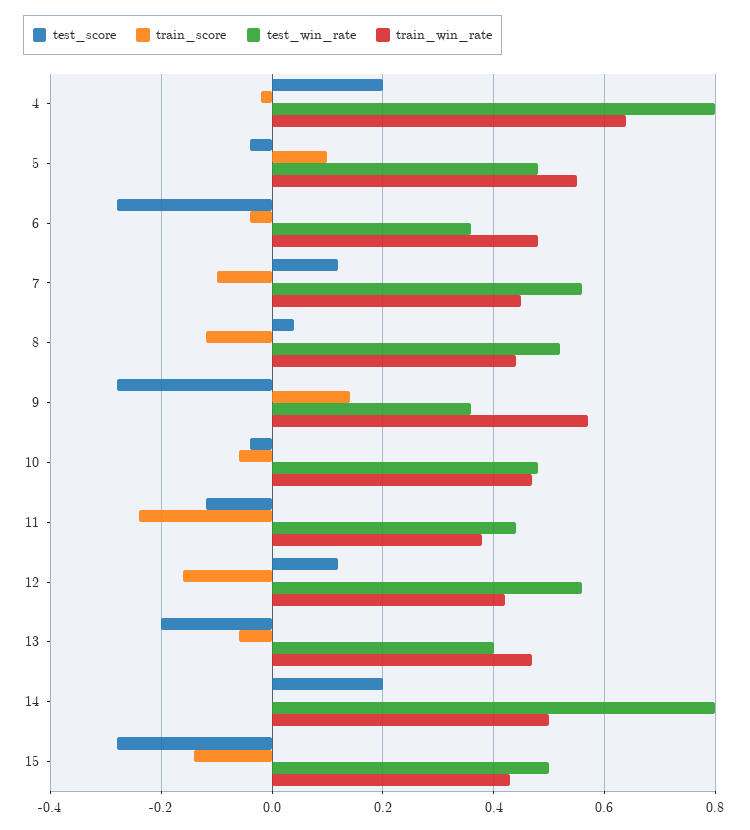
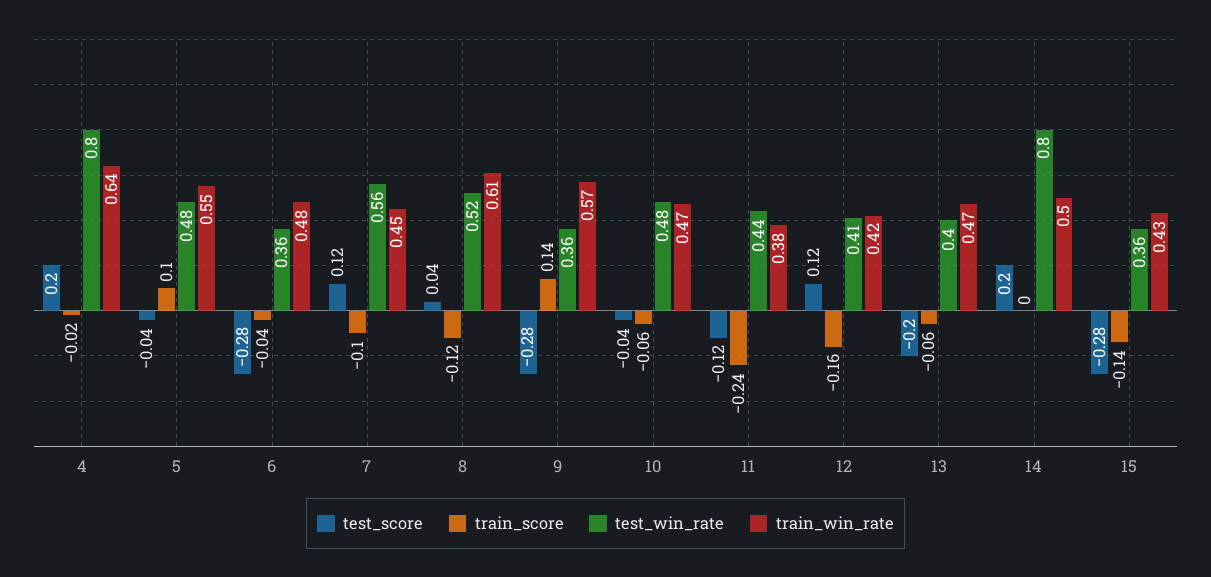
  {
    "test_score": {
      "4": 0.2,
      "5": -0.04,
      "6": -0.28,
      "7": 0.12,
      "8": 0.04,
      "9": -0.28,
      "10": -0.04,
      "11": -0.12,
      "12": 0.12,
      "13": -0.2,
      "14": 0.2,
      "15": -0.28
    },
    "train_score": {
      "4": -0.02,
      "5": 0.1,
      "6": -0.04,
      "7": -0.1,
      "8": -0.12,
      "9": 0.14,
      "10": -0.06,
      "11": -0.24,
      "12": -0.16,
      "13": -0.06,
      "14": 0,
      "15": -0.14
    },
    "test_win_rate": {
      "4": 0.8,
      "5": 0.48,
      "6": 0.36,
      "7": 0.56,
      "8": 0.52,
      "9": 0.36,
      "10": 0.48,
      "11": 0.44,
-     "12": 0.55,
+     "12": 0.41,
      "13": 0.4,
      "14": 0.8,
-     "15": 0.5
+     "15": 0.36
    },
    "train_win_rate": {
      "4": 0.64,
      "5": 0.55,
      "6": 0.48,
      "7": 0.45,
-     "8": 0.45,
+     "8": 0.61,
      "9": 0.57,
      "10": 0.47,
      "11": 0.38,
      "12": 0.42,
      "13": 0.47,
      "14": 0.5,
      "15": 0.43
    }
  }

